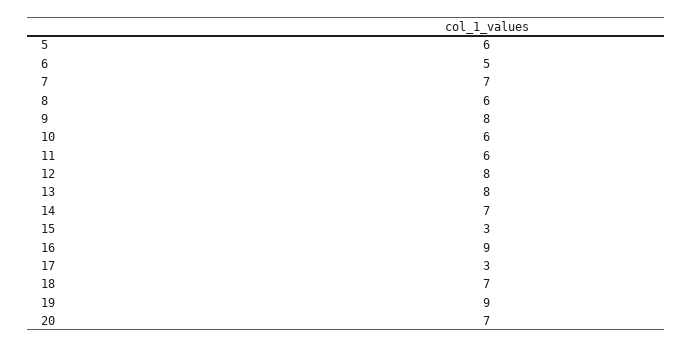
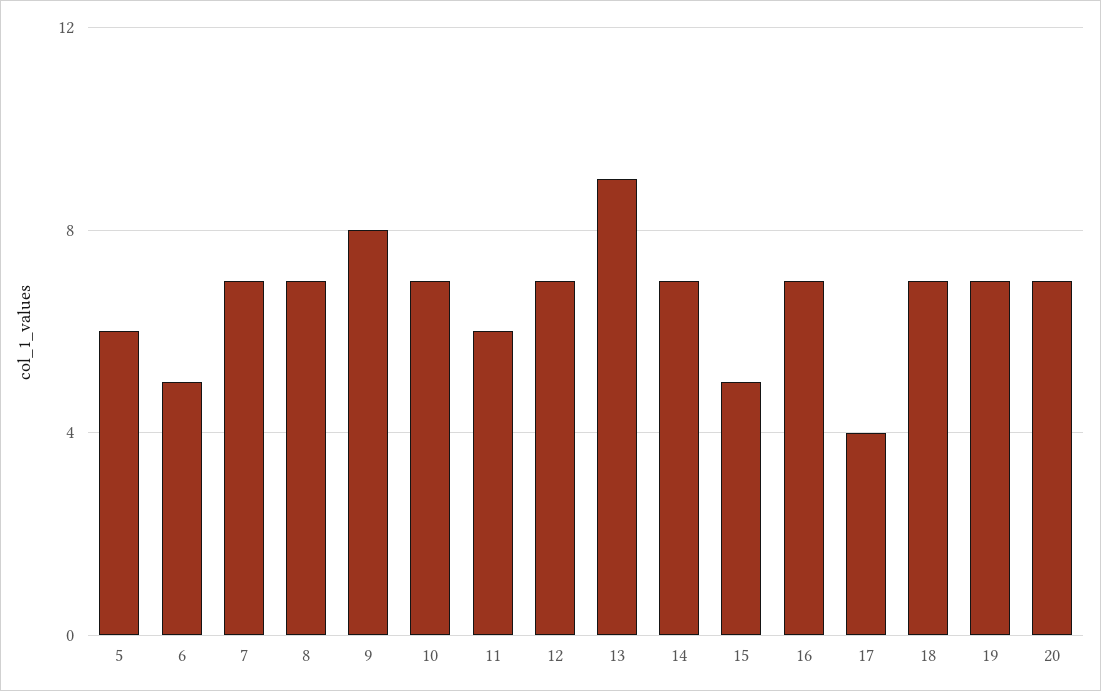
  {
    "5": 6,
    "6": 5,
    "7": 7,
-   "8": 6,
+   "8": 7,
    "9": 8,
-   "10": 6,
+   "10": 7,
    "11": 6,
-   "12": 8,
+   "12": 7,
-   "13": 8,
+   "13": 9,
    "14": 7,
-   "15": 3,
+   "15": 5,
-   "16": 9,
+   "16": 7,
-   "17": 3,
+   "17": 4,
    "18": 7,
-   "19": 9,
+   "19": 7,
    "20": 7
  }

